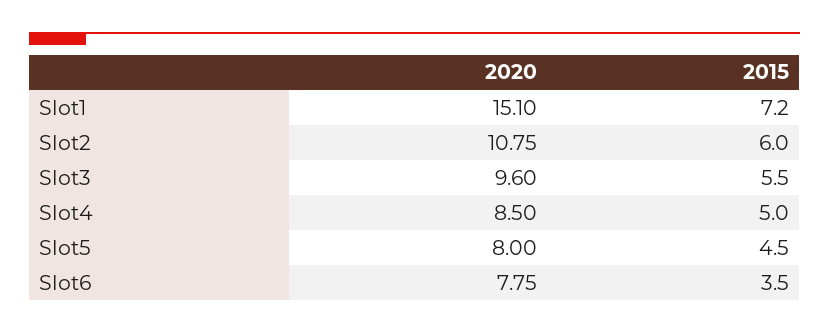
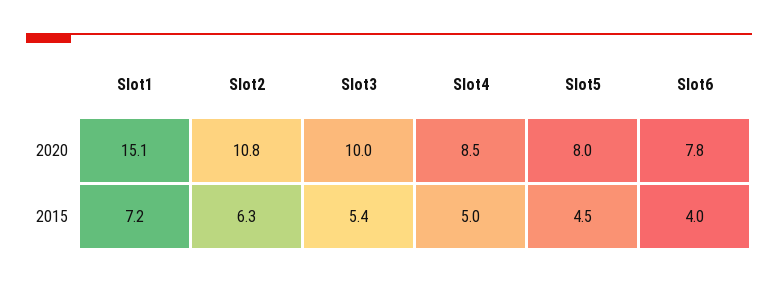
  {
    "2020": {
      "Slot1": 15.1,
      "Slot2": 10.75,
-     "Slot3": 9.6,
+     "Slot3": 10,
      "Slot4": 8.5,
      "Slot5": 8,
      "Slot6": 7.75
    },
    "2015": {
      "Slot1": 7.2,
-     "Slot2": 6,
+     "Slot2": 6.3,
-     "Slot3": 5.5,
+     "Slot3": 5.4,
      "Slot4": 5,
      "Slot5": 4.5,
-     "Slot6": 3.5
+     "Slot6": 4
    }
  }

